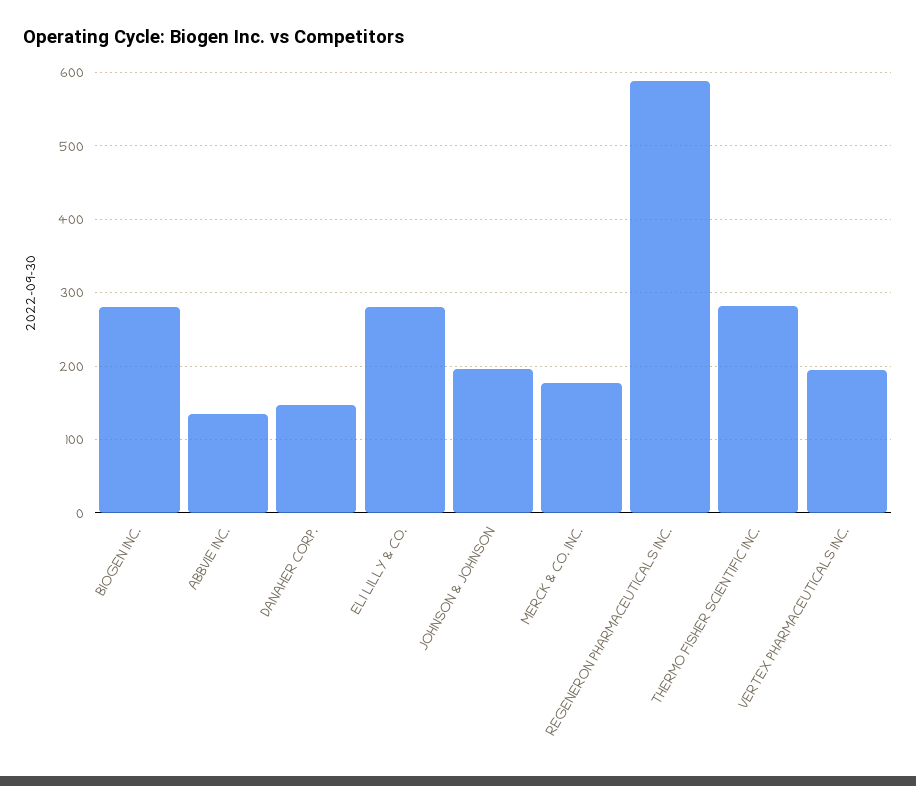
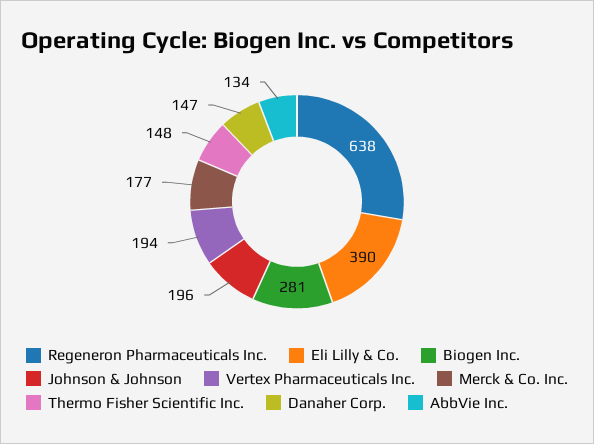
  {
    "BIOGEN INC.": 281,
    "ABBVIE INC.": 134,
    "DANAHER CORP.": 147,
-   "ELI LILLY & CO.": 280,
+   "ELI LILLY & CO.": 390,
    "JOHNSON & JOHNSON": 196,
    "MERCK & CO. INC.": 177,
-   "REGENERON PHARMACEUTICALS INC.": 590,
+   "REGENERON PHARMACEUTICALS INC.": 638,
-   "THERMO FISHER SCIENTIFIC INC.": 280,
+   "THERMO FISHER SCIENTIFIC INC.": 148,
    "VERTEX PHARMACEUTICALS INC.": 194
  }

